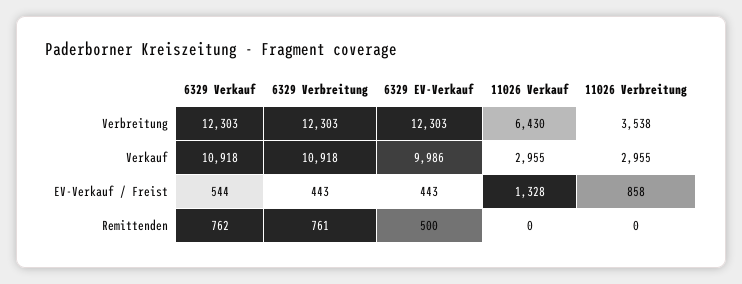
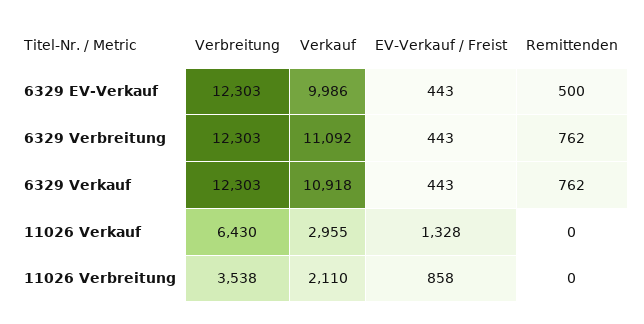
  {
    "6329 Verkauf": {
      "Verbreitung": 12303,
      "Verkauf": 10918,
-     "EV-Verkauf / Freist": 544,
+     "EV-Verkauf / Freist": 443,
      "Remittenden": 762
    },
    "6329 Verbreitung": {
      "Verbreitung": 12303,
-     "Verkauf": 10918,
+     "Verkauf": 11092,
      "EV-Verkauf / Freist": 443,
-     "Remittenden": 761
+     "Remittenden": 762
    },
    "6329 EV-Verkauf": {
      "Verbreitung": 12303,
      "Verkauf": 9986,
      "EV-Verkauf / Freist": 443,
      "Remittenden": 500
    },
    "11026 Verkauf": {
      "Verbreitung": 6430,
      "Verkauf": 2955,
      "EV-Verkauf / Freist": 1328,
      "Remittenden": 0
    },
    "11026 Verbreitung": {
      "Verbreitung": 3538,
-     "Verkauf": 2955,
+     "Verkauf": 2110,
      "EV-Verkauf / Freist": 858,
      "Remittenden": 0
    }
  }

